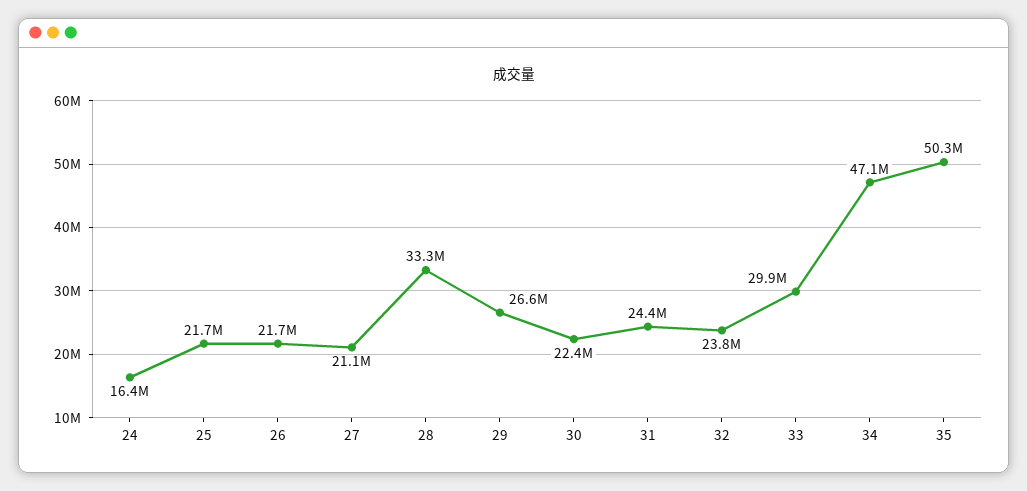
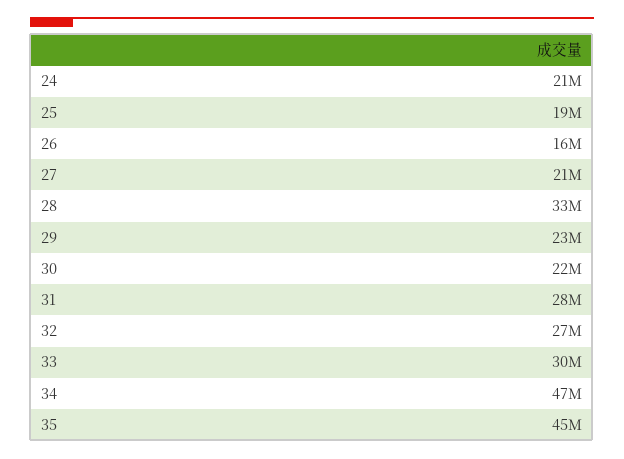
  {
-   "24": 16400000,
+   "24": 21000000,
-   "25": 21700000,
+   "25": 19000000,
-   "26": 21700000,
+   "26": 16000000,
    "27": 21100000,
    "28": 33300000,
-   "29": 26600000,
+   "29": 23000000,
    "30": 22400000,
-   "31": 24400000,
+   "31": 28000000,
-   "32": 23800000,
+   "32": 27000000,
    "33": 29900000,
    "34": 47100000,
-   "35": 50300000
+   "35": 45000000
  }

